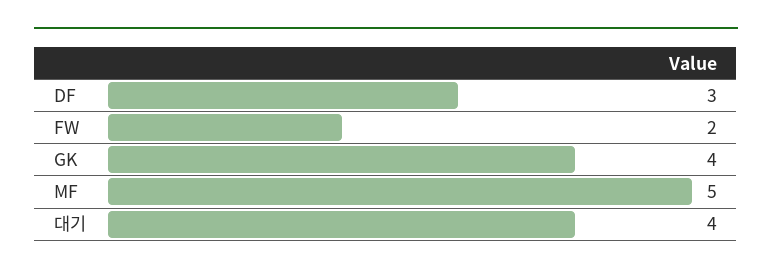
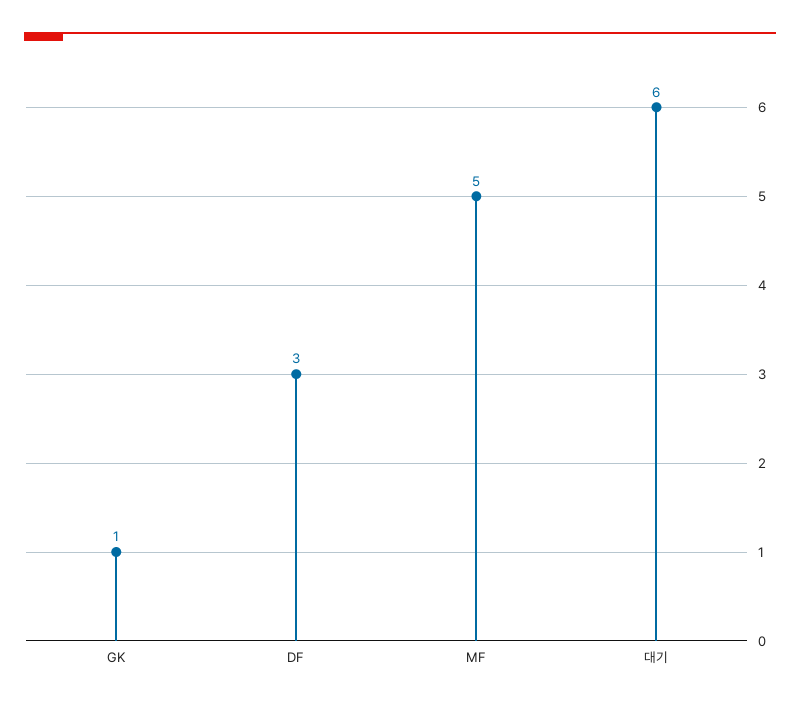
  {
    "DF": 3,
-   "FW": 2,
-   "GK": 4,
+   "GK": 1,
    "MF": 5,
-   "대기": 4
+   "대기": 6
  }

